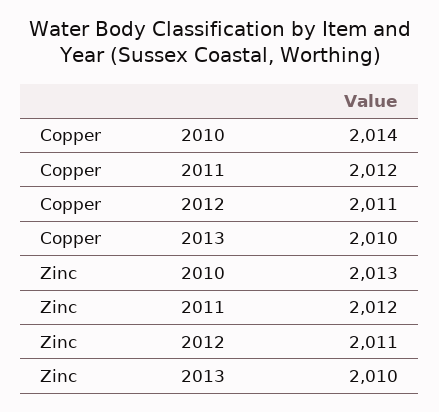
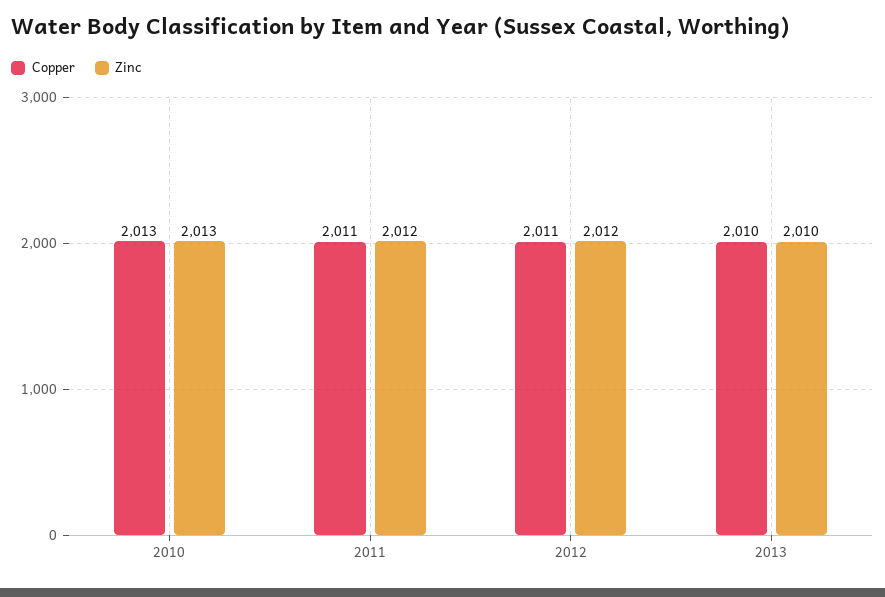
  {
    "Copper": {
-     "2010": 2014,
+     "2010": 2013,
-     "2011": 2012,
+     "2011": 2011,
      "2012": 2011,
      "2013": 2010
    },
    "Zinc": {
      "2010": 2013,
      "2011": 2012,
-     "2012": 2011,
+     "2012": 2012,
      "2013": 2010
    }
  }

